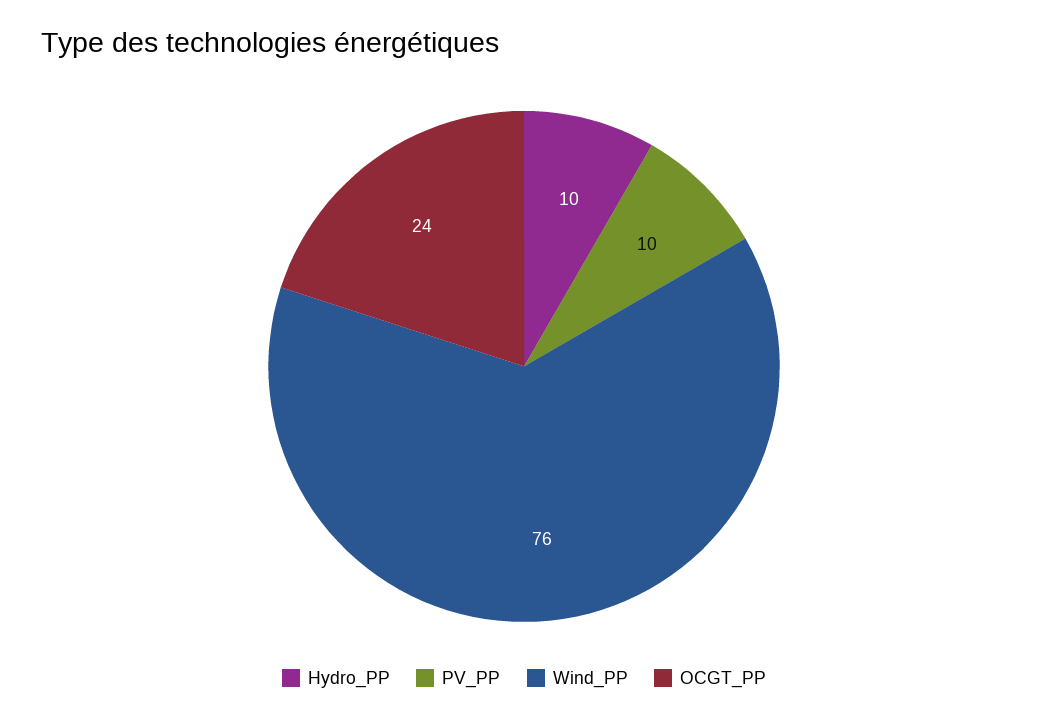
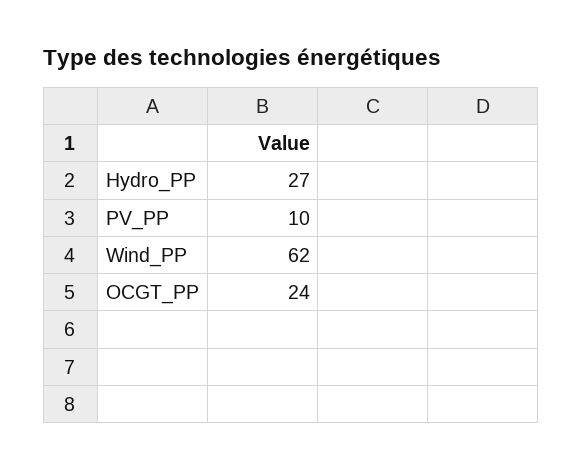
  {
-   "Hydro_PP": 10,
+   "Hydro_PP": 27,
    "PV_PP": 10,
-   "Wind_PP": 76,
+   "Wind_PP": 62,
    "OCGT_PP": 24
  }

